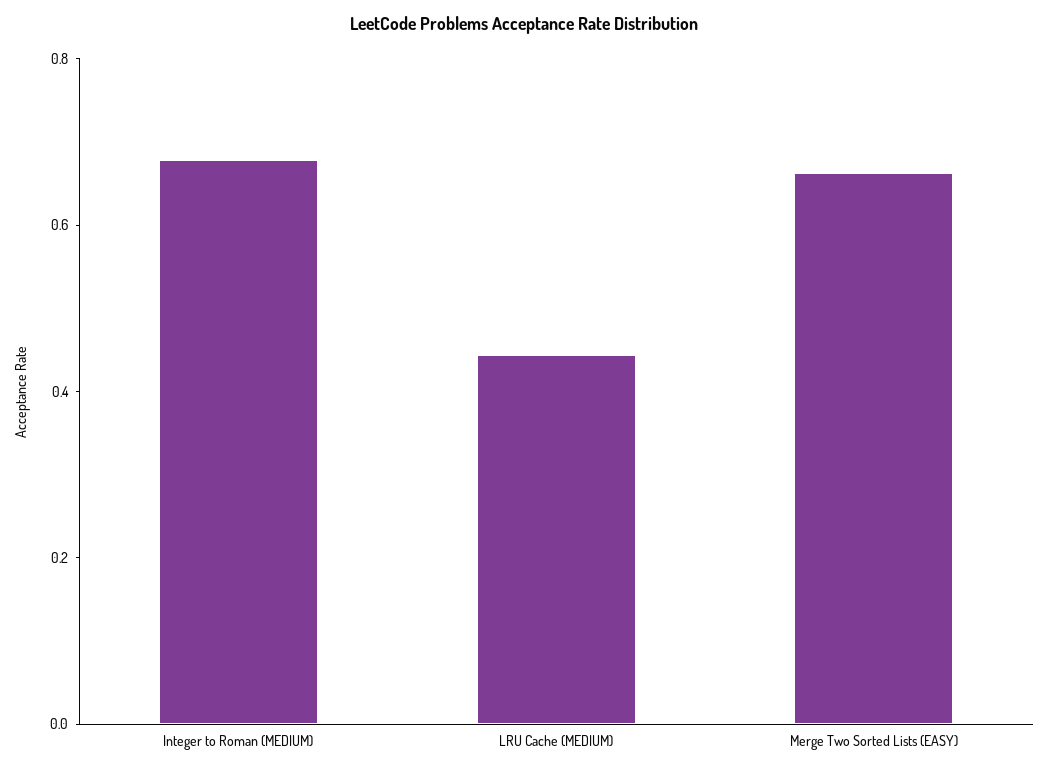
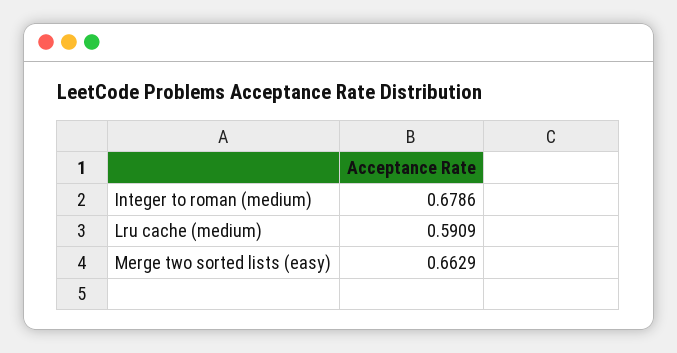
  {
    "Integer to Roman (MEDIUM)": 0.6786,
-   "LRU Cache (MEDIUM)": 0.45,
+   "LRU Cache (MEDIUM)": 0.5909,
    "Merge Two Sorted Lists (EASY)": 0.6629
  }

